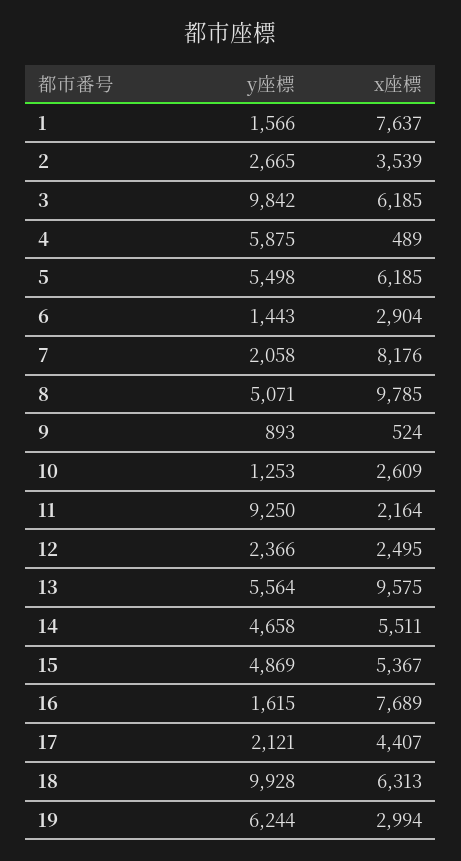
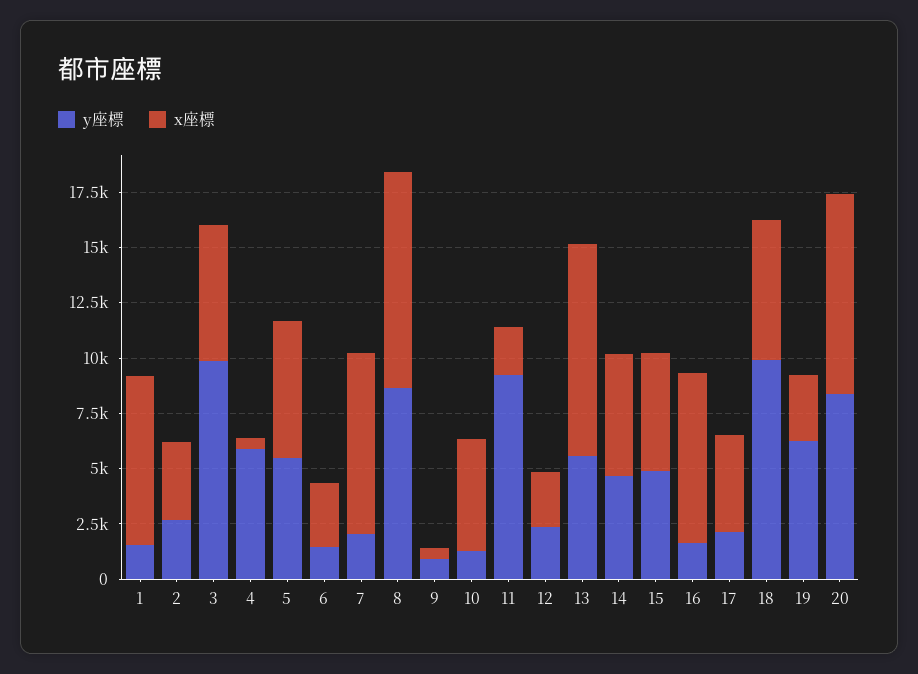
  {
    "y座標": {
      "1": 1566,
      "2": 2665,
      "3": 9842,
      "4": 5875,
      "5": 5498,
      "6": 1443,
      "7": 2058,
-     "8": 5071,
+     "8": 8500,
      "9": 893,
      "10": 1253,
      "11": 9250,
      "12": 2366,
      "13": 5564,
      "14": 4658,
      "15": 4869,
      "16": 1615,
      "17": 2121,
      "18": 9928,
-     "19": 6244
+     "19": 6244,
+     "20": 8500
    },
    "x座標": {
      "1": 7637,
      "2": 3539,
      "3": 6185,
      "4": 489,
      "5": 6185,
      "6": 2904,
      "7": 8176,
      "8": 9785,
      "9": 524,
-     "10": 2609,
+     "10": 5000,
      "11": 2164,
      "12": 2495,
      "13": 9575,
      "14": 5511,
      "15": 5367,
      "16": 7689,
      "17": 4407,
      "18": 6313,
-     "19": 2994
+     "19": 2994,
+     "20": 9000
    }
  }

